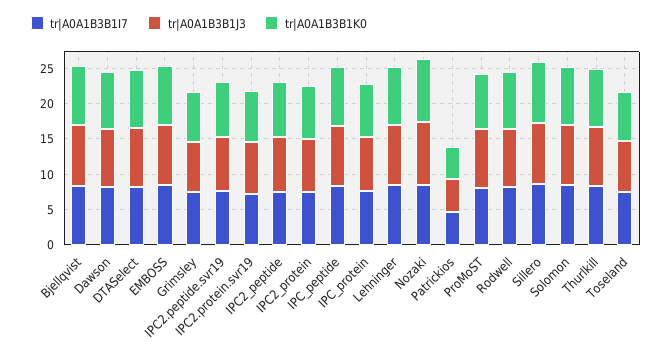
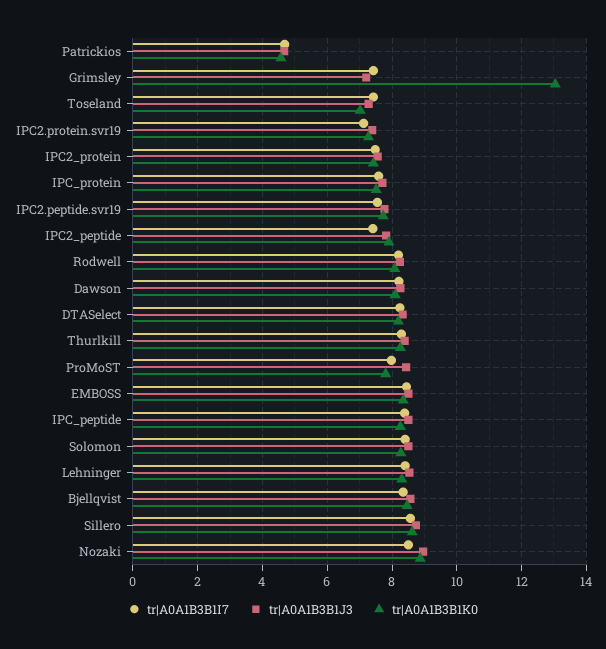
  {
    "tr|A0A1B3B1I7": {
      "Bjellqvist": 8.4,
      "Dawson": 8.2,
      "DTASelect": 8.2,
      "EMBOSS": 8.4,
      "Grimsley": 7.4,
      "IPC2.peptide.svr19": 7.6,
      "IPC2.protein.svr19": 7.2,
      "IPC2_peptide": 7.4,
      "IPC2_protein": 7.4,
      "IPC_peptide": 8.4,
      "IPC_protein": 7.6,
      "Lehninger": 8.4,
      "Nozaki": 8.6,
      "Patrickios": 4.6,
      "ProMoST": 8,
      "Rodwell": 8.2,
      "Sillero": 8.6,
      "Solomon": 8.4,
      "Thurlkill": 8.2,
      "Toseland": 7.4
    },
    "tr|A0A1B3B1J3": {
      "Bjellqvist": 8.6,
      "Dawson": 8.2,
      "DTASelect": 8.4,
      "EMBOSS": 8.6,
      "Grimsley": 7.2,
      "IPC2.peptide.svr19": 7.8,
      "IPC2.protein.svr19": 7.4,
      "IPC2_peptide": 7.8,
      "IPC2_protein": 7.6,
      "IPC_peptide": 8.6,
      "IPC_protein": 7.8,
      "Lehninger": 8.6,
      "Nozaki": 9,
      "Patrickios": 4.6,
      "ProMoST": 8.4,
      "Rodwell": 8.2,
      "Sillero": 8.8,
      "Solomon": 8.6,
      "Thurlkill": 8.4,
      "Toseland": 7.2
    },
    "tr|A0A1B3B1K0": {
      "Bjellqvist": 8.4,
      "Dawson": 8,
      "DTASelect": 8.2,
      "EMBOSS": 8.4,
-     "Grimsley": 7.5,
+     "Grimsley": 13,
      "IPC2.peptide.svr19": 7.8,
      "IPC2.protein.svr19": 7.2,
      "IPC2_peptide": 8,
      "IPC2_protein": 7.4,
      "IPC_peptide": 8.2,
      "IPC_protein": 7.6,
      "Lehninger": 8.4,
      "Nozaki": 8.8,
      "Patrickios": 4.6,
      "ProMoST": 7.8,
      "Rodwell": 8,
      "Sillero": 8.6,
      "Solomon": 8.2,
      "Thurlkill": 8.2,
      "Toseland": 7
    }
  }

